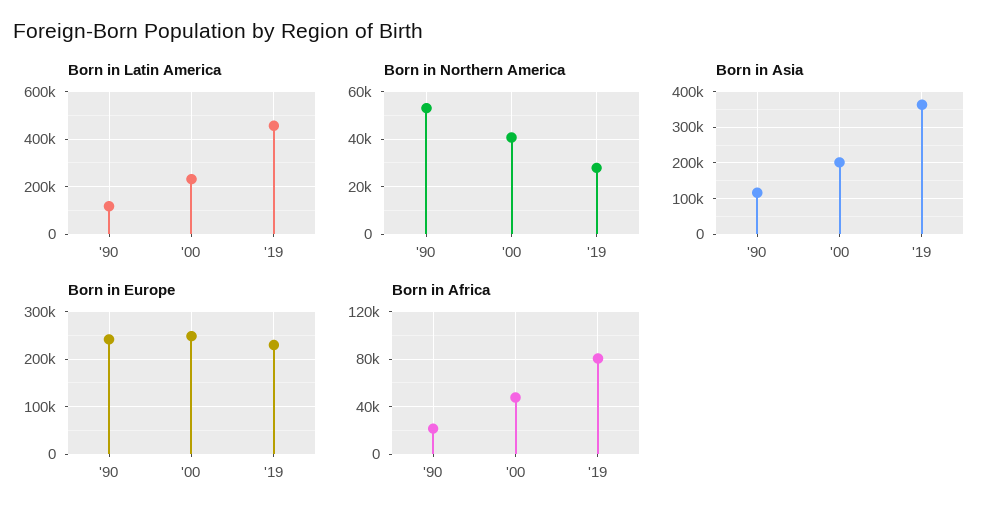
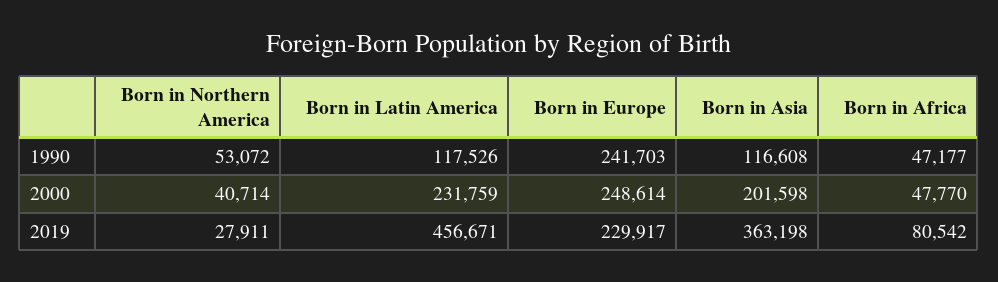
  {
    "Born in Latin America": {
      "'90": 117526,
      "'00": 231759,
      "'19": 456671
    },
    "Born in Northern America": {
      "'90": 53072,
      "'00": 40714,
      "'19": 27911
    },
    "Born in Asia": {
      "'90": 116608,
      "'00": 201598,
      "'19": 363198
    },
    "Born in Europe": {
      "'90": 241703,
      "'00": 248614,
      "'19": 229917
    },
    "Born in Africa": {
-     "'90": 20000,
+     "'90": 47177,
      "'00": 47770,
      "'19": 80542
    }
  }

